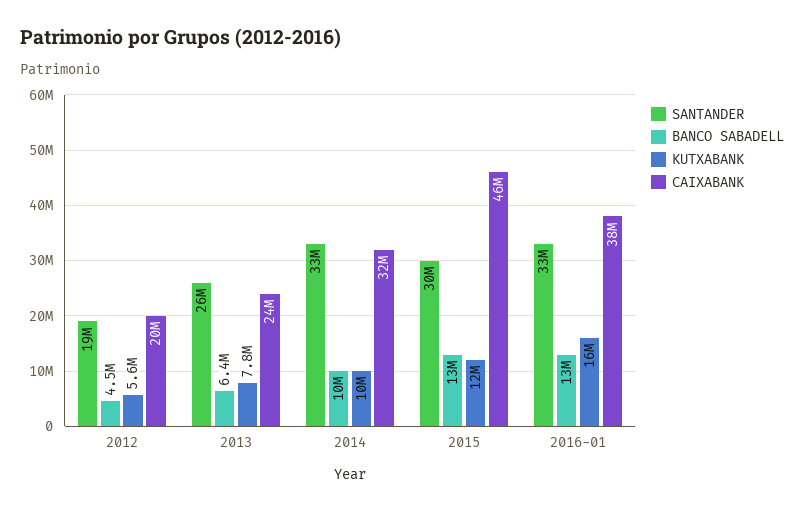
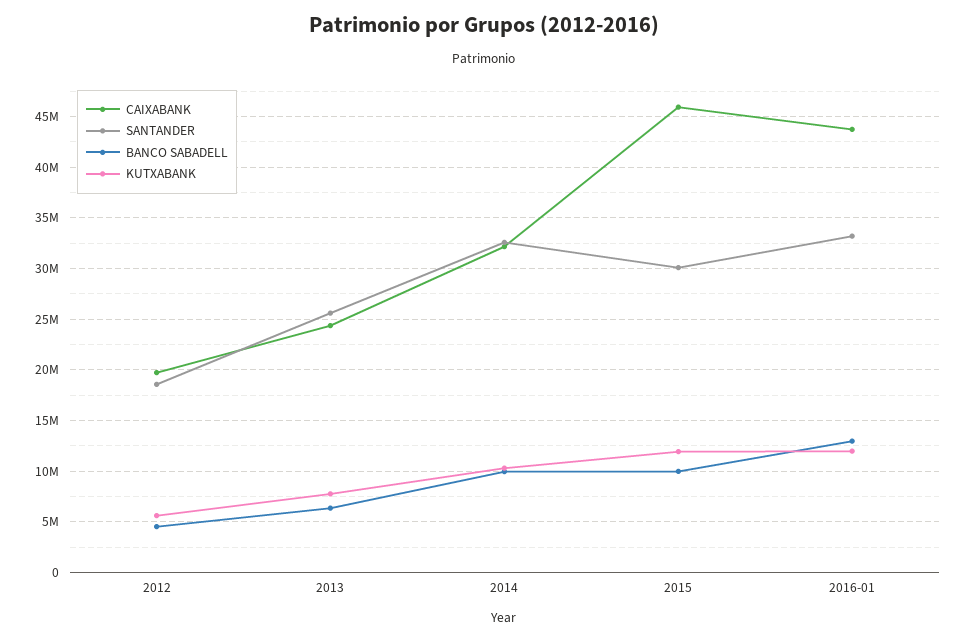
  {
    "SANTANDER": {
      "2012": 19000000,
      "2013": 26000000,
      "2014": 33000000,
      "2015": 30000000,
      "2016-01": 33000000
    },
    "BANCO SABADELL": {
      "2012": 4500000,
      "2013": 6400000,
      "2014": 10000000,
-     "2015": 13000000,
+     "2015": 10000000,
      "2016-01": 13000000
    },
    "KUTXABANK": {
      "2012": 5600000,
      "2013": 7800000,
      "2014": 10000000,
      "2015": 12000000,
-     "2016-01": 16000000
+     "2016-01": 12000000
    },
    "CAIXABANK": {
      "2012": 20000000,
      "2013": 24000000,
      "2014": 32000000,
      "2015": 46000000,
-     "2016-01": 38000000
+     "2016-01": 44000000
    }
  }

